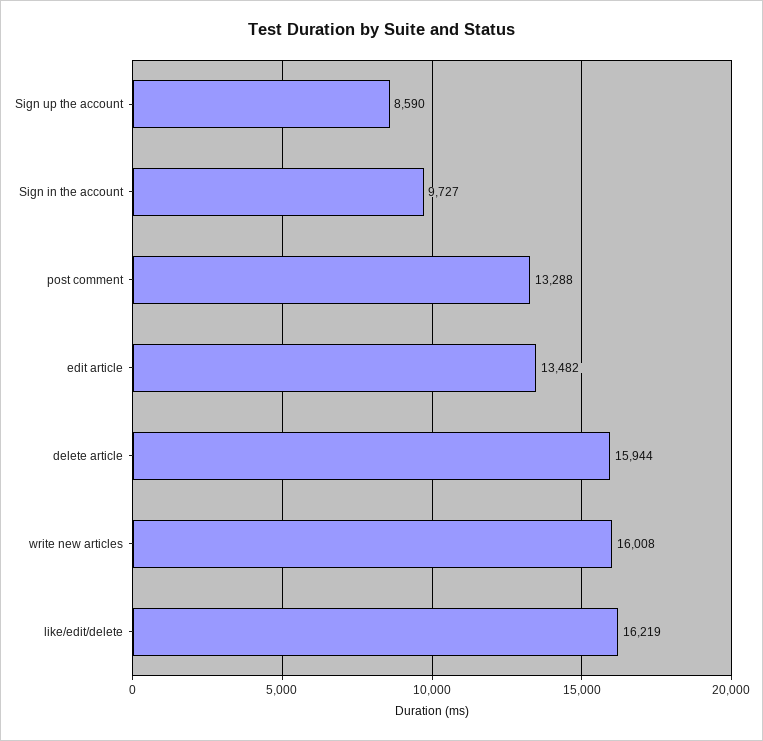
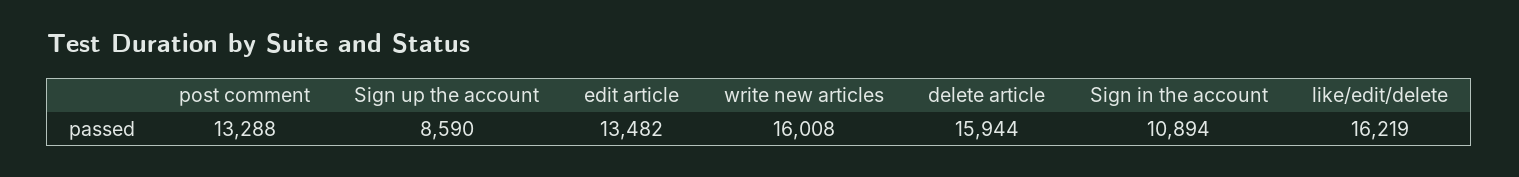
  {
    "Sign up the account": 8590,
-   "Sign in the account": 9727,
+   "Sign in the account": 10894,
    "post comment": 13288,
    "edit article": 13482,
    "delete article": 15944,
    "write new articles": 16008,
    "like/edit/delete": 16219
  }

